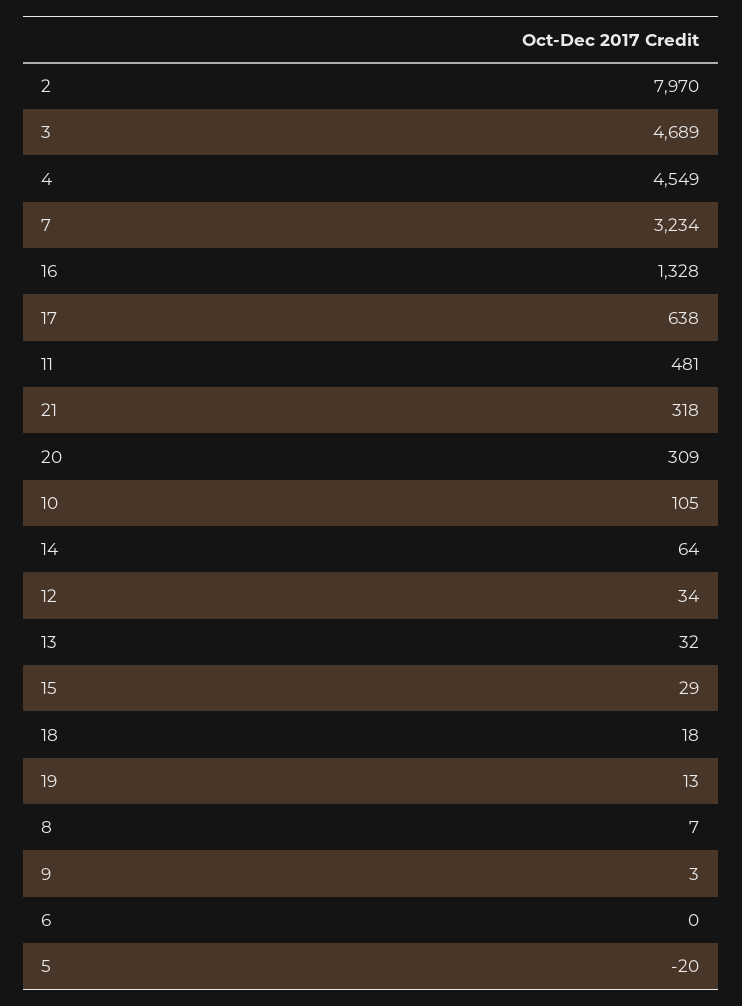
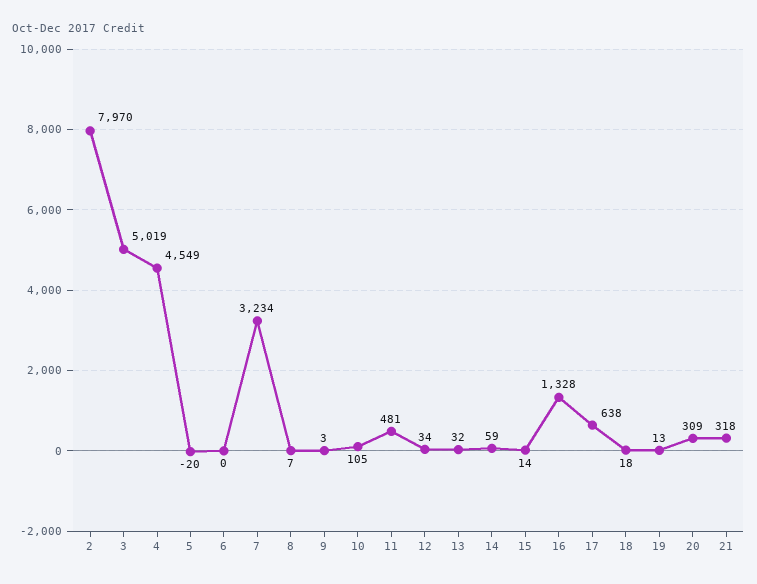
  {
    "2": 7970,
-   "3": 4689,
+   "3": 5019,
    "4": 4549,
    "7": 3234,
    "16": 1328,
    "17": 638,
    "11": 481,
    "21": 318,
    "20": 309,
    "10": 105,
-   "14": 64,
+   "14": 59,
    "12": 34,
    "13": 32,
-   "15": 29,
+   "15": 14,
    "18": 18,
    "19": 13,
    "8": 7,
    "9": 3,
    "6": 0,
    "5": -20
  }

